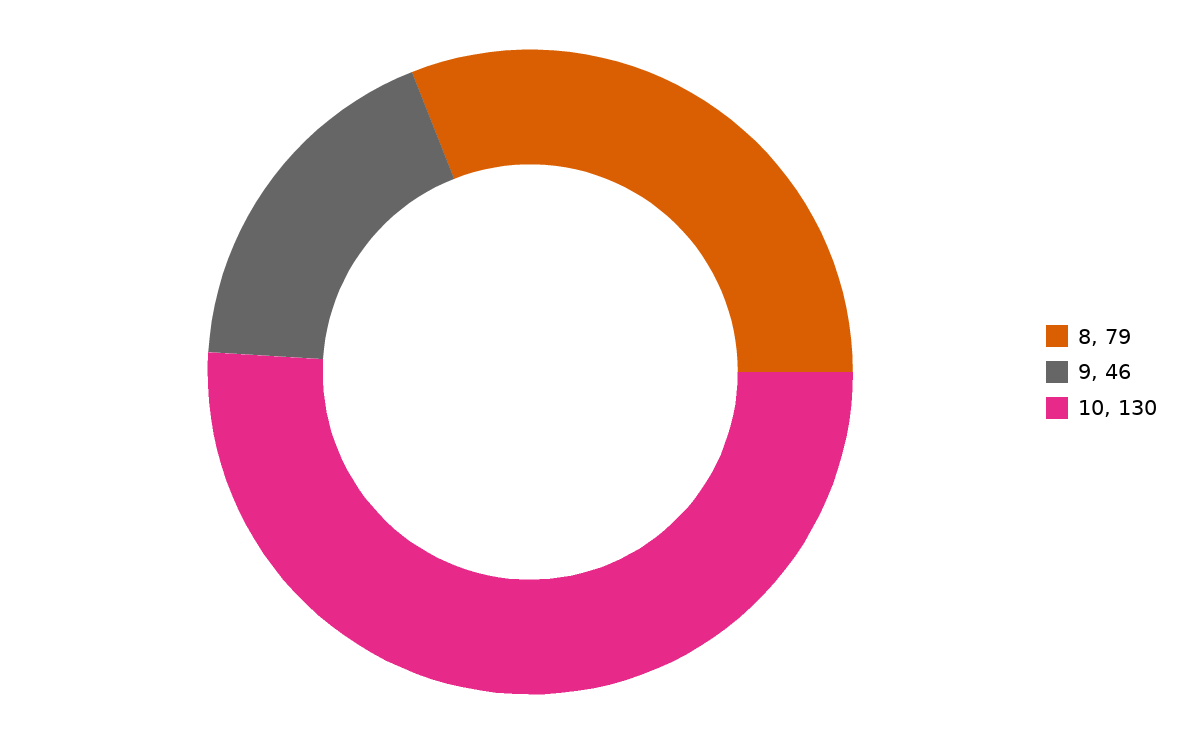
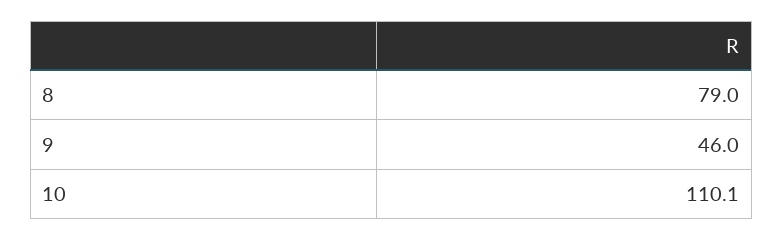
  {
    "8": 79,
    "9": 46,
-   "10": 130
+   "10": 110.1
  }

